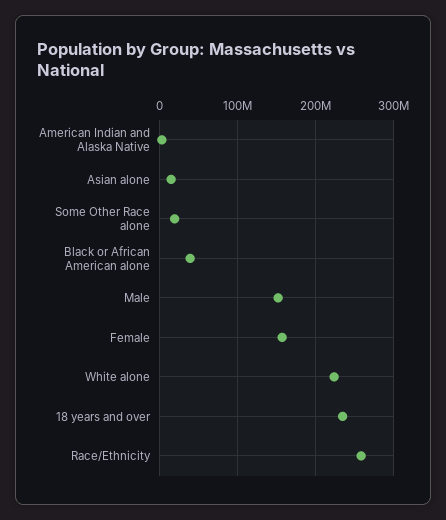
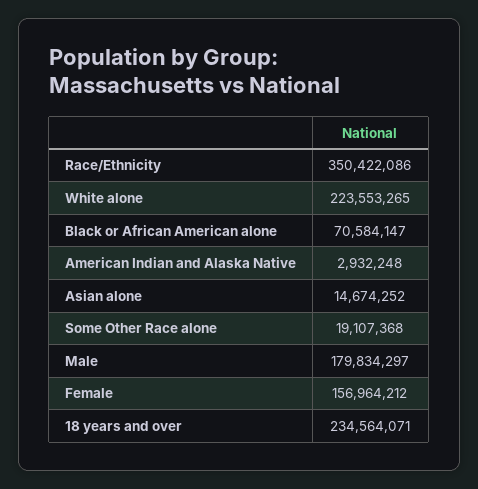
  {
    "American Indian and Alaska Native": 2932248,
    "Asian alone": 14674252,
    "Some Other Race alone": 19107368,
-   "Black or African American alone": 40000000,
+   "Black or African American alone": 70584147,
-   "Male": 150000000,
+   "Male": 179834297,
    "Female": 156964212,
    "White alone": 223553265,
    "18 years and over": 234564071,
-   "Race/Ethnicity": 260000000
+   "Race/Ethnicity": 350422086
  }

